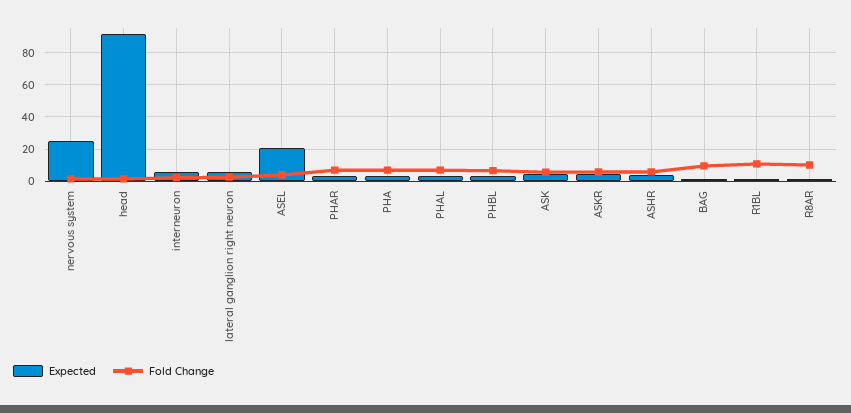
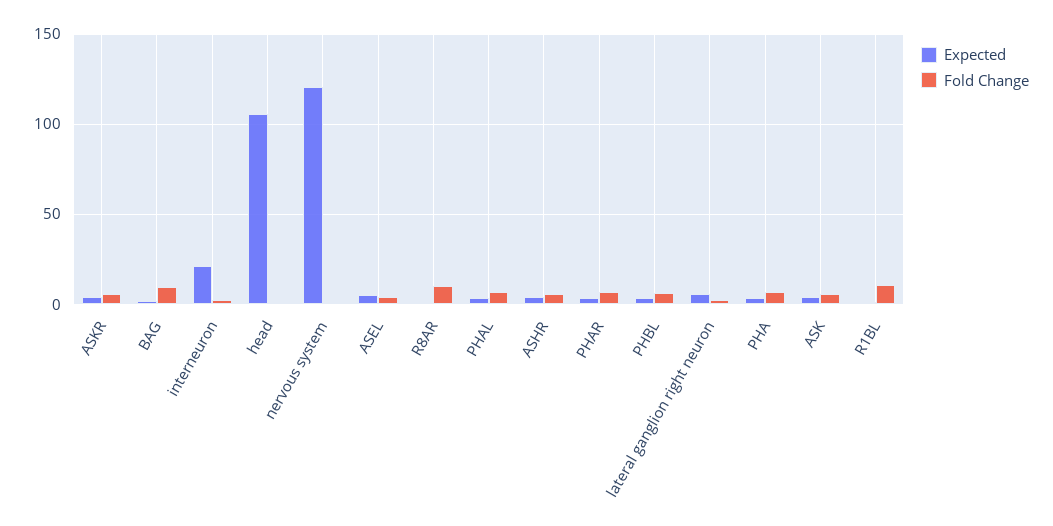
  {
    "Expected": {
-     "nervous system": 25,
+     "nervous system": 120,
-     "head": 90,
+     "head": 105,
-     "interneuron": 5,
+     "interneuron": 20,
      "lateral ganglion right neuron": 5,
-     "ASEL": 20,
+     "ASEL": 5,
      "PHAR": 5,
      "PHA": 5,
      "PHAL": 5,
      "PHBL": 5,
      "ASK": 5,
      "ASKR": 5,
      "ASHR": 5,
      "BAG": 0,
      "R1BL": 0,
      "R8AR": 0
    },
    "Fold Change": {
      "nervous system": 0,
      "head": 0,
      "interneuron": 0,
      "lateral ganglion right neuron": 5,
      "ASEL": 5,
      "PHAR": 5,
      "PHA": 5,
      "PHAL": 5,
      "PHBL": 5,
      "ASK": 5,
      "ASKR": 5,
      "ASHR": 5,
      "BAG": 10,
      "R1BL": 10,
      "R8AR": 10
    }
  }

